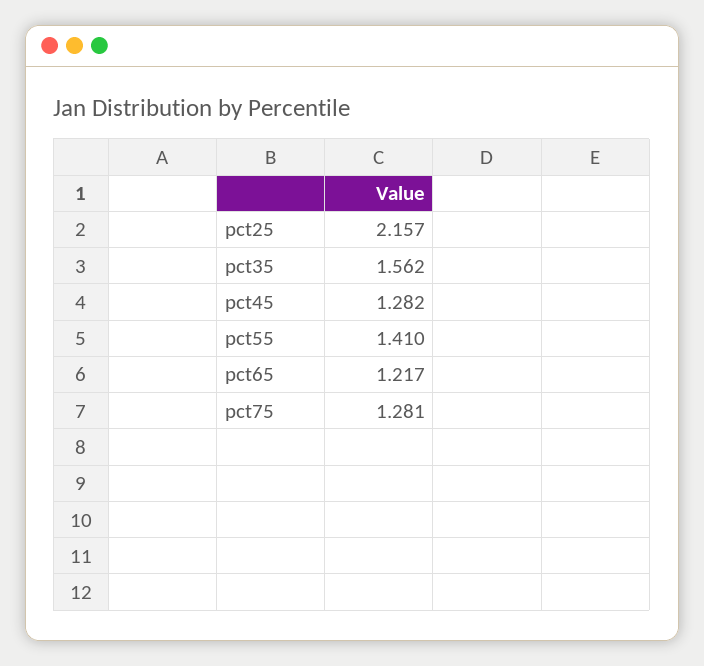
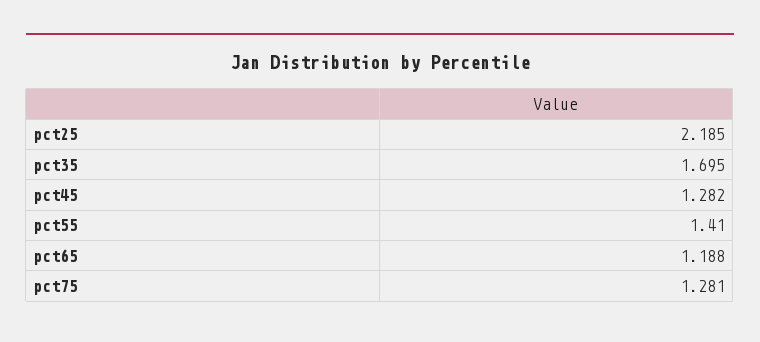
  {
-   "pct25": 2.157,
+   "pct25": 2.185,
-   "pct35": 1.562,
+   "pct35": 1.695,
    "pct45": 1.282,
    "pct55": 1.41,
-   "pct65": 1.217,
+   "pct65": 1.188,
    "pct75": 1.281
  }

